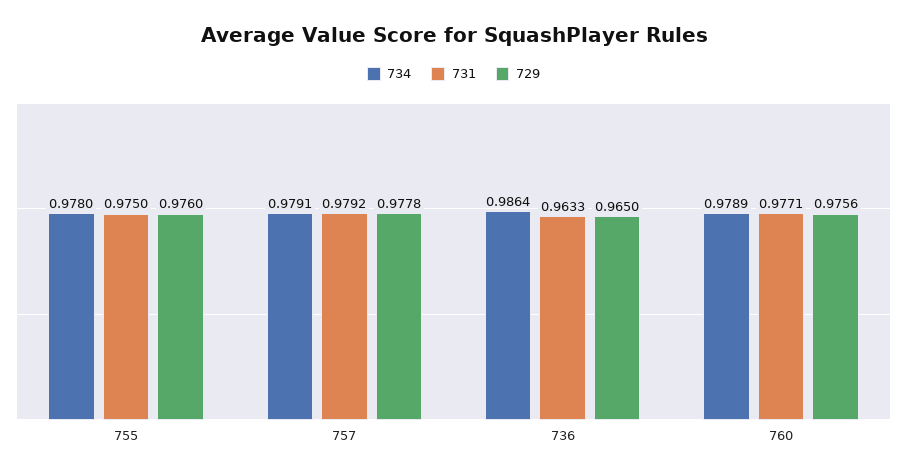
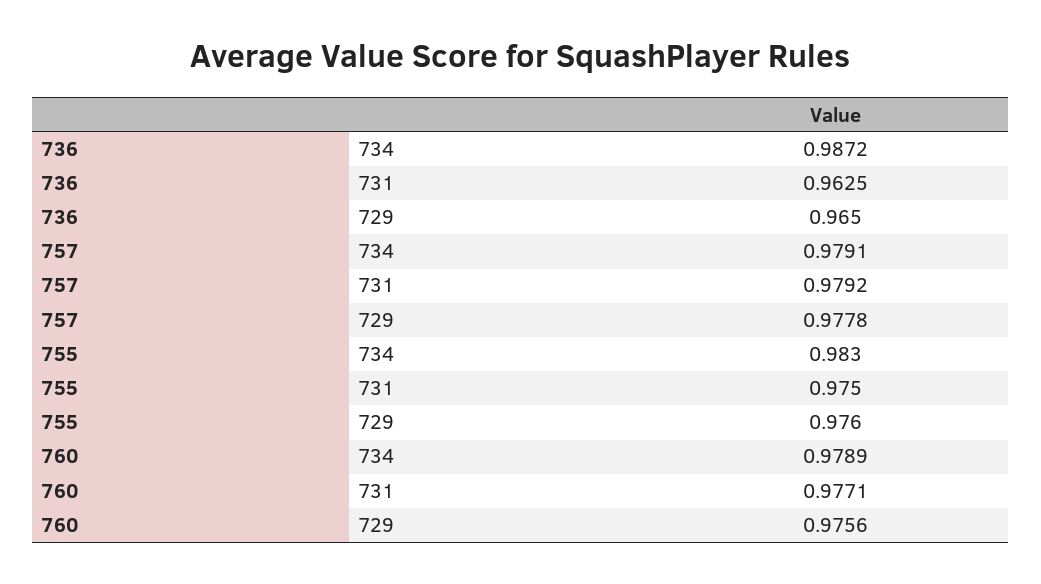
  {
    "734": {
-     "755": 0.978,
+     "755": 0.983,
      "757": 0.9791,
-     "736": 0.9864,
+     "736": 0.9872,
      "760": 0.9789
    },
    "731": {
      "755": 0.975,
      "757": 0.9792,
-     "736": 0.9633,
+     "736": 0.9625,
      "760": 0.9771
    },
    "729": {
      "755": 0.976,
      "757": 0.9778,
      "736": 0.965,
      "760": 0.9756
    }
  }

